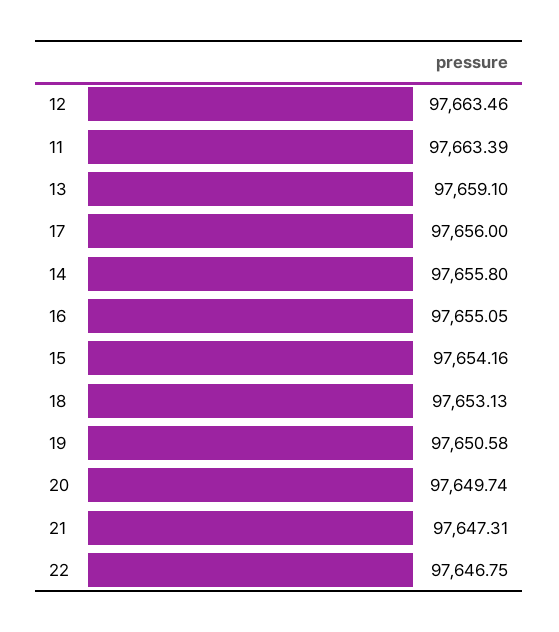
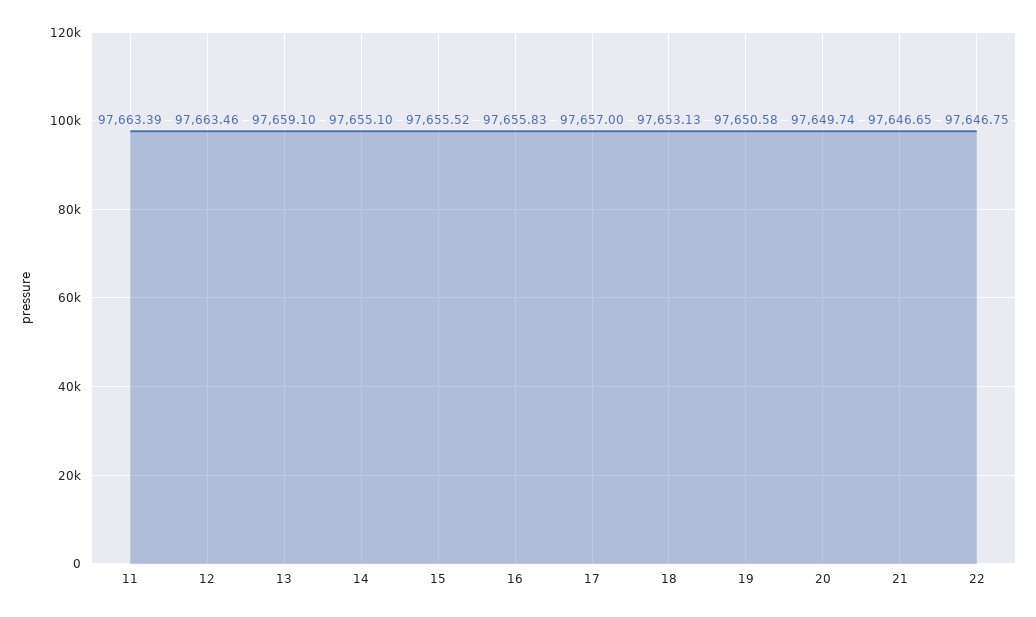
  {
    "12": 97663.46,
    "11": 97663.39,
    "13": 97659.1,
-   "17": 97656,
+   "17": 97657,
-   "14": 97655.8,
+   "14": 97655.1,
-   "16": 97655.05,
+   "16": 97655.83,
-   "15": 97654.16,
+   "15": 97655.52,
    "18": 97653.13,
    "19": 97650.58,
    "20": 97649.74,
-   "21": 97647.31,
+   "21": 97646.65,
    "22": 97646.75
  }

